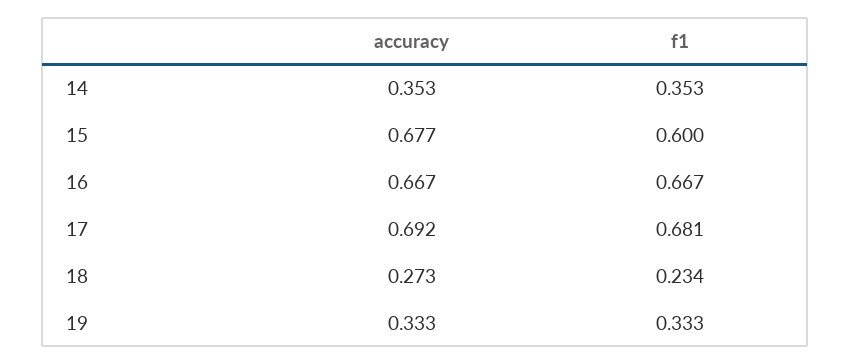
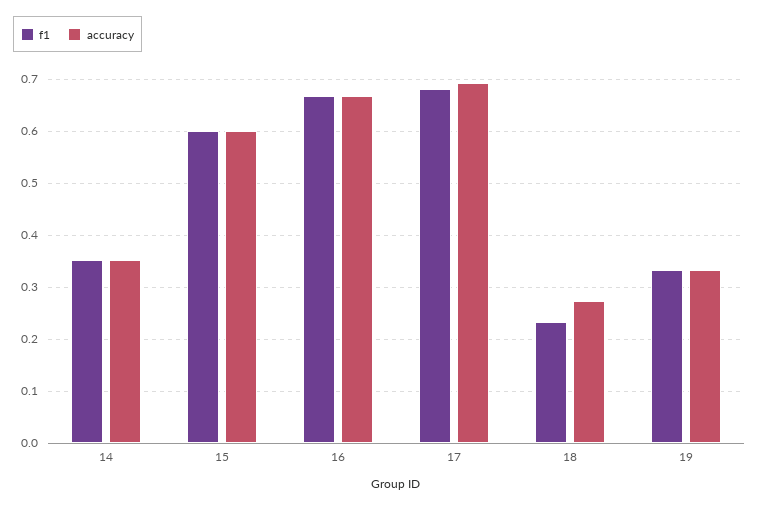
  {
    "accuracy": {
      "14": 0.353,
-     "15": 0.677,
+     "15": 0.6,
      "16": 0.667,
      "17": 0.692,
      "18": 0.273,
      "19": 0.333
    },
    "f1": {
      "14": 0.353,
      "15": 0.6,
      "16": 0.667,
      "17": 0.681,
      "18": 0.234,
      "19": 0.333
    }
  }

